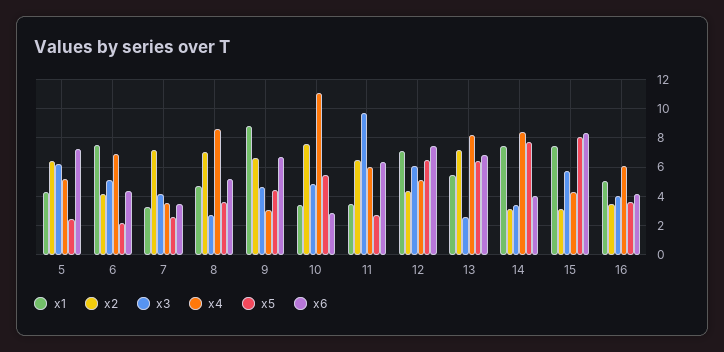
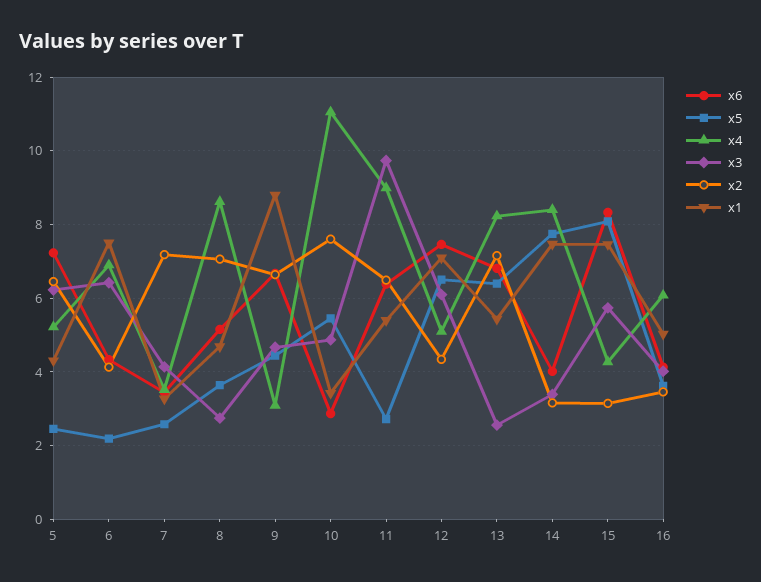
  {
    "x1": {
      "5": 4.4,
      "6": 7.6,
      "7": 3.2,
      "8": 4.6,
      "9": 8.8,
      "10": 3.4,
-     "11": 3.5,
+     "11": 5.4,
      "12": 7,
      "13": 5.4,
      "14": 7.4,
      "15": 7.4,
      "16": 5
    },
    "x2": {
      "5": 6.4,
      "6": 4.2,
      "7": 7.2,
      "8": 7,
      "9": 6.6,
      "10": 7.6,
      "11": 6.4,
      "12": 4.4,
      "13": 7.2,
      "14": 3.2,
      "15": 3.2,
      "16": 3.4
    },
    "x3": {
      "5": 6.2,
-     "6": 5,
+     "6": 6.4,
      "7": 4.2,
      "8": 2.8,
      "9": 4.6,
      "10": 4.8,
      "11": 9.8,
      "12": 6,
      "13": 2.6,
      "14": 3.4,
      "15": 5.8,
      "16": 4
    },
    "x4": {
      "5": 5.2,
      "6": 7,
      "7": 3.6,
      "8": 8.6,
      "9": 3,
      "10": 11,
-     "11": 6,
+     "11": 9,
      "12": 5.2,
      "13": 8.2,
      "14": 8.4,
      "15": 4.2,
      "16": 6
    },
    "x5": {
      "5": 2.4,
      "6": 2.2,
      "7": 2.6,
      "8": 3.6,
      "9": 4.4,
      "10": 5.4,
      "11": 2.8,
      "12": 6.6,
      "13": 6.4,
      "14": 7.8,
      "15": 8,
      "16": 3.6
    },
    "x6": {
      "5": 7.2,
      "6": 4.4,
      "7": 3.4,
      "8": 5.2,
      "9": 6.6,
      "10": 2.8,
      "11": 6.4,
      "12": 7.4,
      "13": 6.8,
      "14": 4,
      "15": 8.4,
      "16": 4.2
    }
  }

